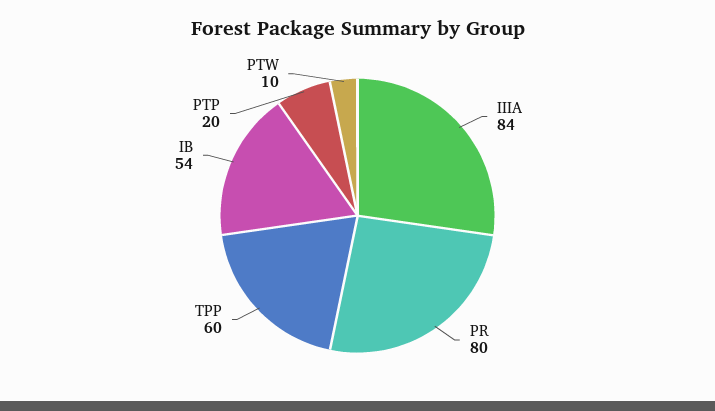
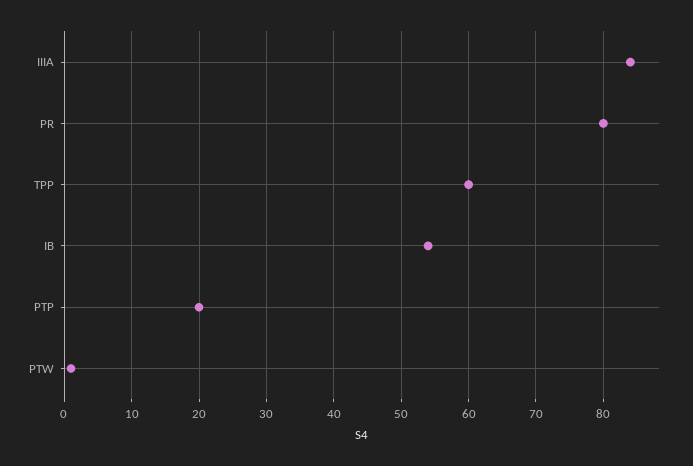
  {
    "IIIA": 84,
    "PR": 80,
    "TPP": 60,
    "IB": 54,
    "PTP": 20,
-   "PTW": 10
+   "PTW": 1
  }

